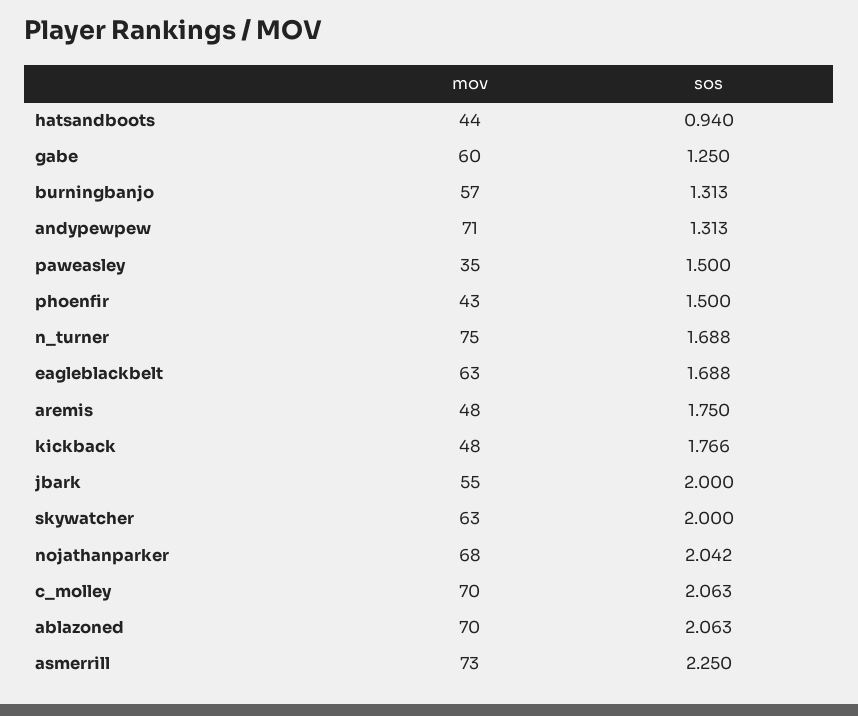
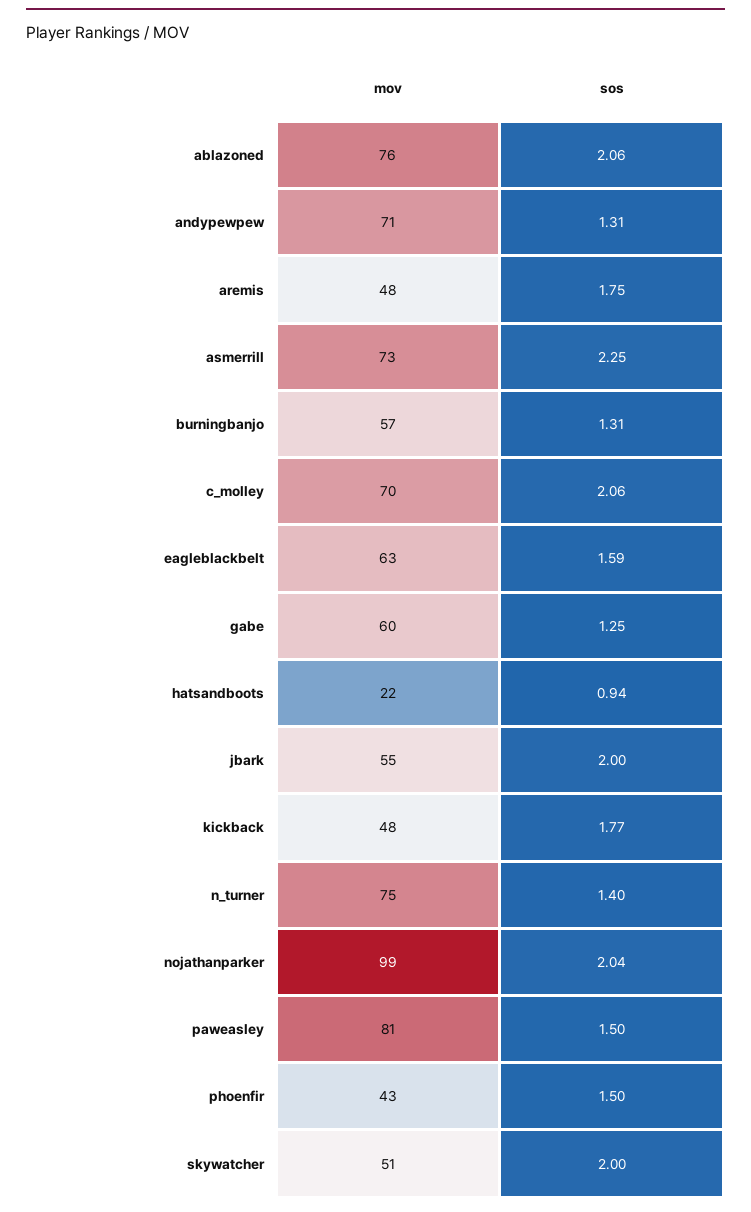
  {
    "mov": {
-     "hatsandboots": 44,
+     "hatsandboots": 22,
      "gabe": 60,
      "burningbanjo": 57,
      "andypewpew": 71,
-     "paweasley": 35,
+     "paweasley": 81,
      "phoenfir": 43,
      "n_turner": 75,
      "eagleblackbelt": 63,
      "aremis": 48,
      "kickback": 48,
      "jbark": 55,
-     "skywatcher": 63,
+     "skywatcher": 51,
-     "nojathanparker": 68,
+     "nojathanparker": 99,
      "c_molley": 70,
-     "ablazoned": 70,
+     "ablazoned": 76,
      "asmerrill": 73
    },
    "sos": {
      "hatsandboots": 0.94,
      "gabe": 1.25,
      "burningbanjo": 1.313,
      "andypewpew": 1.313,
      "paweasley": 1.5,
      "phoenfir": 1.5,
-     "n_turner": 1.688,
+     "n_turner": 1.4,
-     "eagleblackbelt": 1.688,
+     "eagleblackbelt": 1.59,
      "aremis": 1.75,
      "kickback": 1.766,
      "jbark": 2,
      "skywatcher": 2,
      "nojathanparker": 2.042,
      "c_molley": 2.063,
      "ablazoned": 2.063,
      "asmerrill": 2.25
    }
  }

